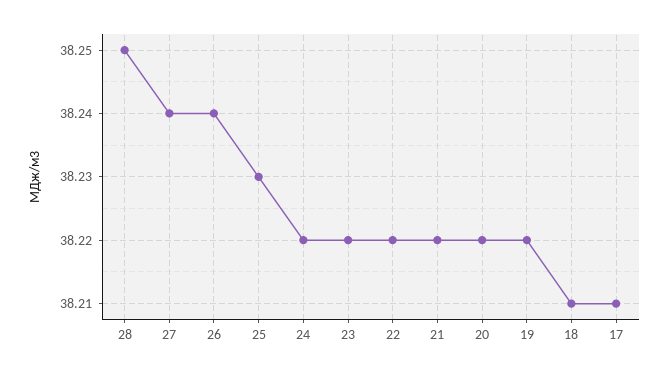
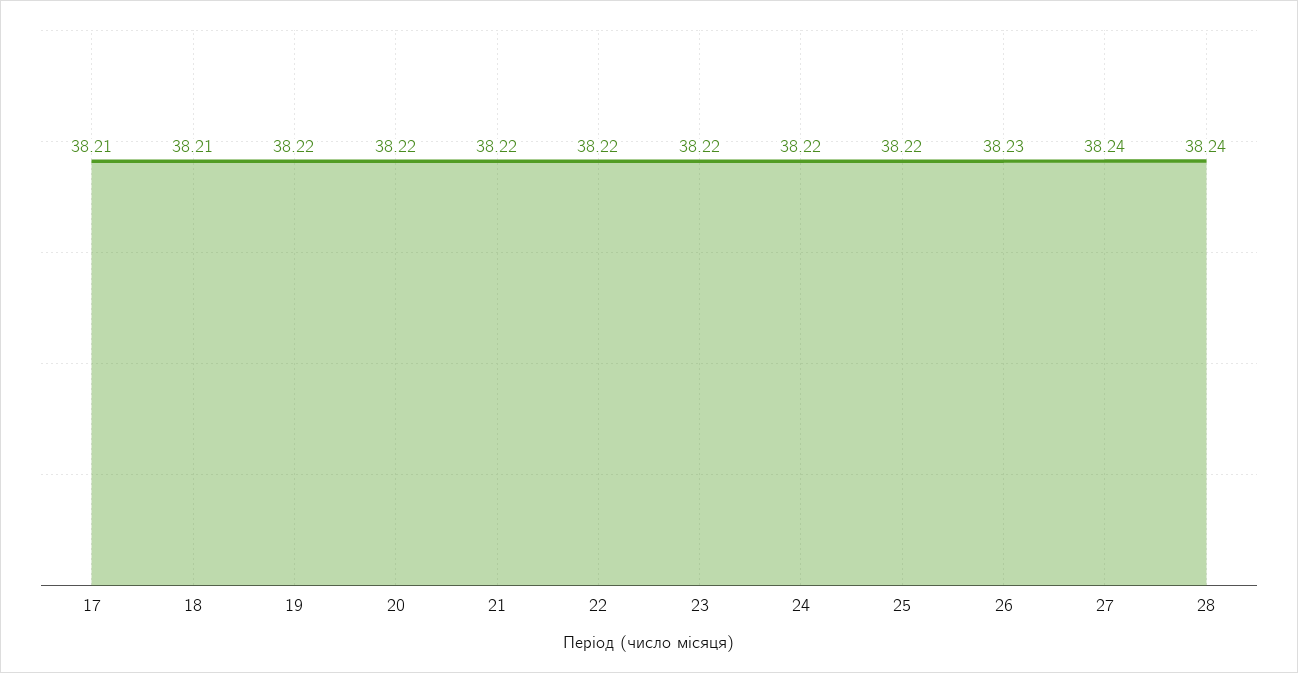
  {
-   "28": 38.25,
+   "28": 38.24,
    "27": 38.24,
-   "26": 38.24,
+   "26": 38.23,
-   "25": 38.23,
+   "25": 38.22,
    "24": 38.22,
    "23": 38.22,
    "22": 38.22,
    "21": 38.22,
    "20": 38.22,
    "19": 38.22,
    "18": 38.21,
    "17": 38.21
  }

